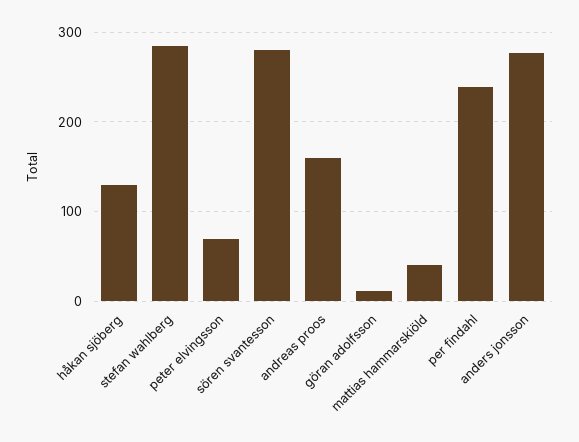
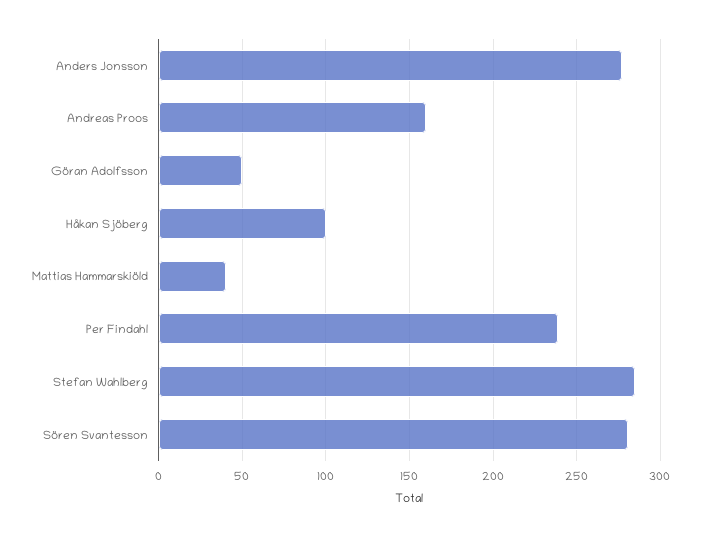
  {
-   "håkan sjöberg": 130,
+   "håkan sjöberg": 100,
    "stefan wahlberg": 285,
-   "peter elvingsson": 70,
    "sören svantesson": 280,
    "andreas proos": 160,
-   "göran adolfsson": 10,
+   "göran adolfsson": 50,
    "mattias hammarskiöld": 40,
    "per findahl": 240,
    "anders jonsson": 275
  }

